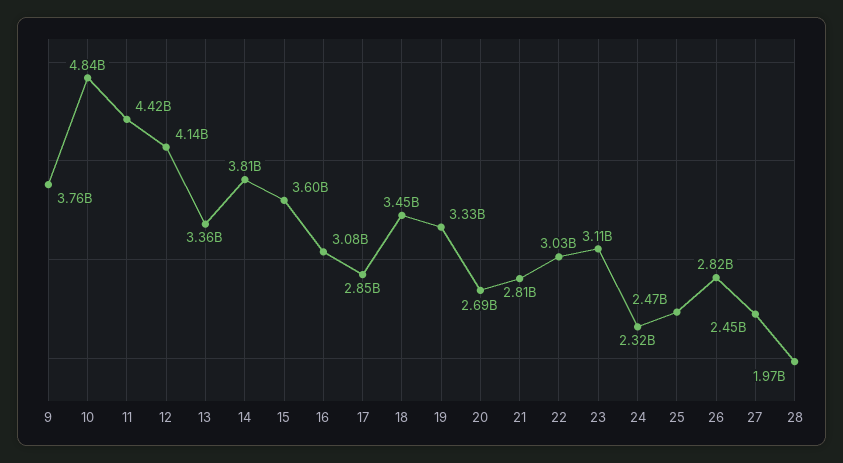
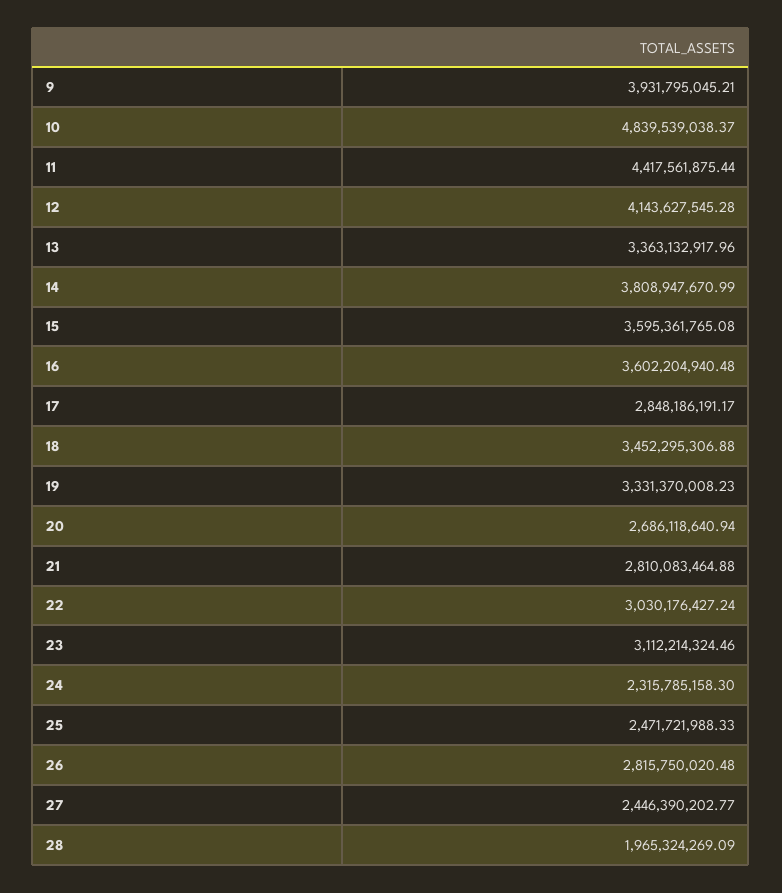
  {
-   "9": 3760000000,
+   "9": 3931795045.21,
    "10": 4839539038.37,
    "11": 4417561875.44,
    "12": 4143627545.28,
    "13": 3363132917.96,
    "14": 3808947670.99,
    "15": 3595361765.08,
-   "16": 3080000000,
+   "16": 3602204940.48,
    "17": 2848186191.17,
    "18": 3452295306.88,
    "19": 3331370008.23,
    "20": 2686118640.94,
    "21": 2810083464.88,
    "22": 3030176427.24,
    "23": 3112214324.46,
    "24": 2315785158.3,
    "25": 2471721988.33,
    "26": 2815750020.48,
    "27": 2446390202.77,
    "28": 1965324269.09
  }

